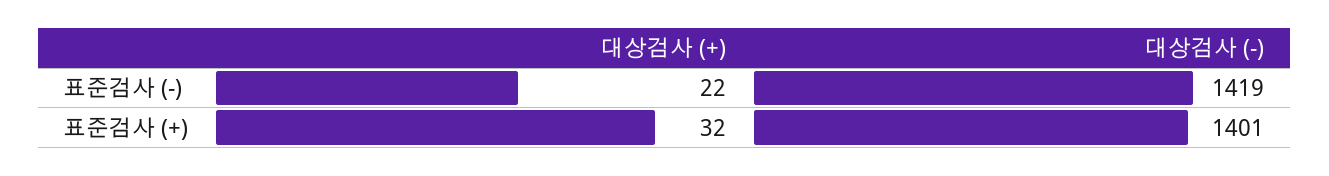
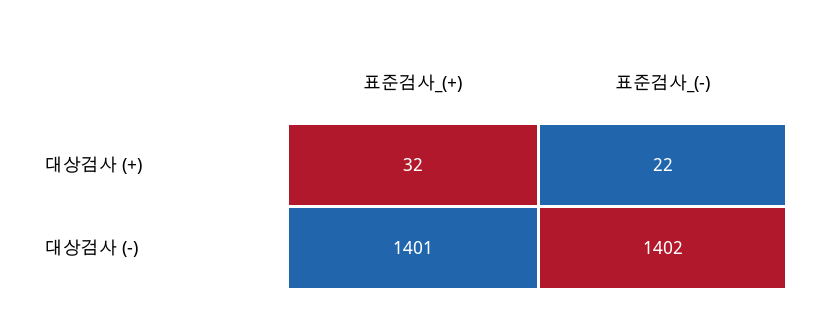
  {
    "대상검사 (+)": {
      "표준검사 (-)": 22,
      "표준검사 (+)": 32
    },
    "대상검사 (-)": {
-     "표준검사 (-)": 1419,
+     "표준검사 (-)": 1402,
      "표준검사 (+)": 1401
    }
  }

